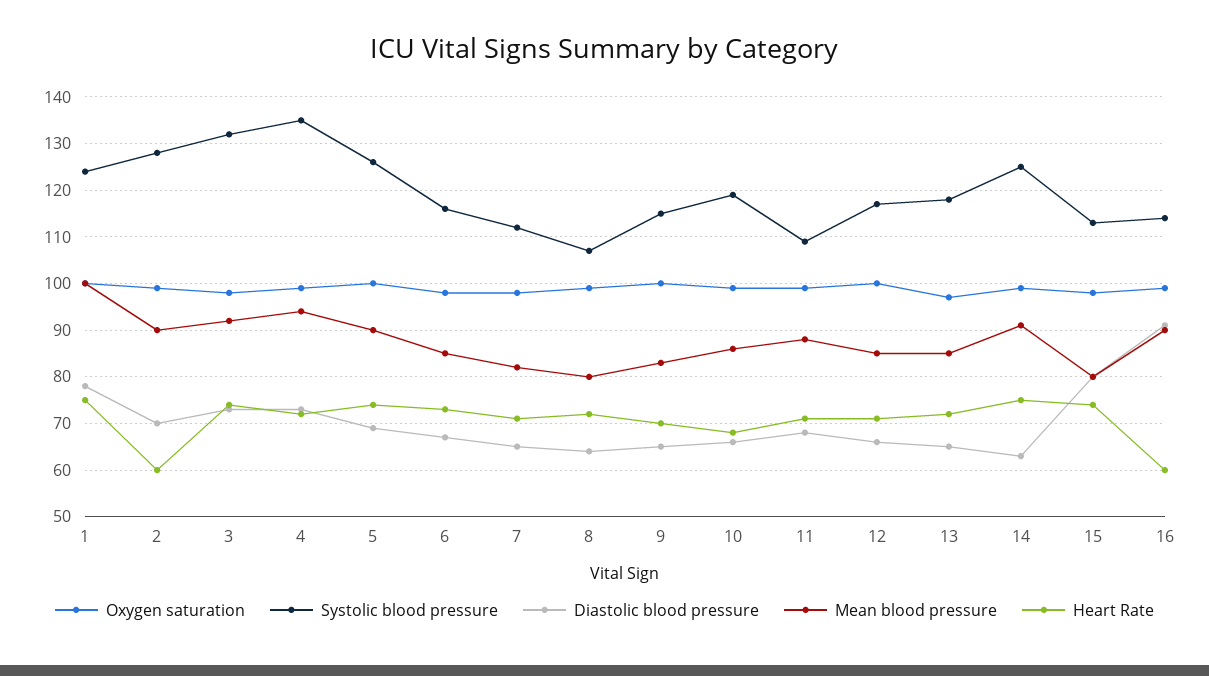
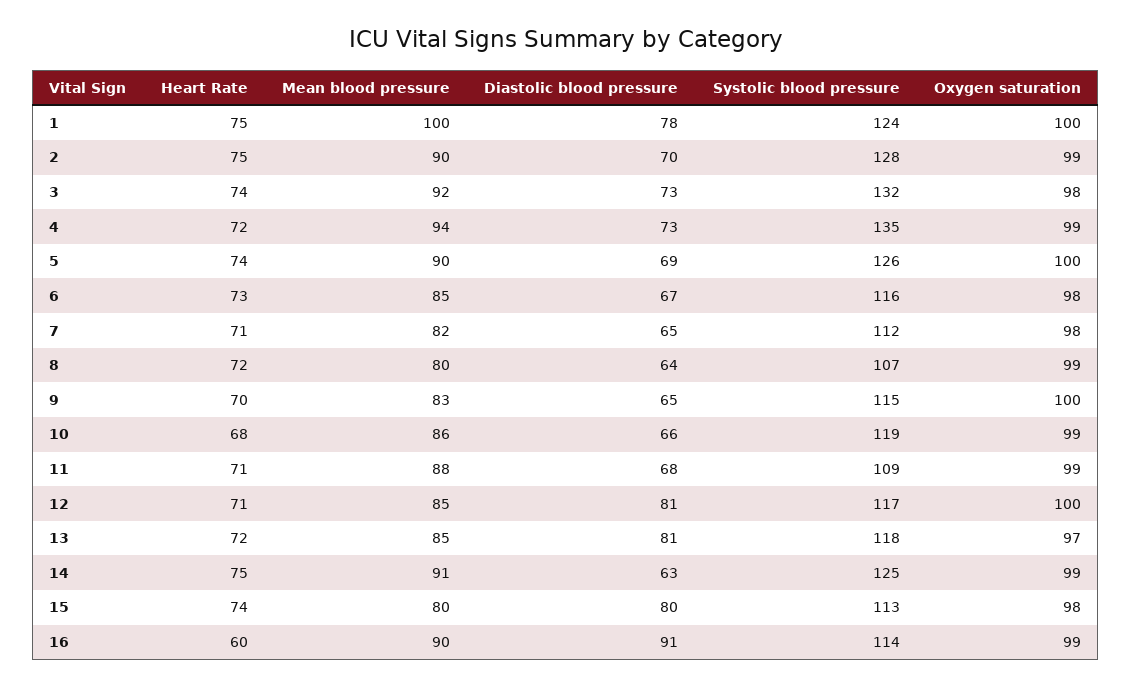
  {
    "Oxygen saturation": {
      "1": 100,
      "2": 99,
      "3": 98,
      "4": 99,
      "5": 100,
      "6": 98,
      "7": 98,
      "8": 99,
      "9": 100,
      "10": 99,
      "11": 99,
      "12": 100,
      "13": 97,
      "14": 99,
      "15": 98,
      "16": 99
    },
    "Systolic blood pressure": {
      "1": 124,
      "2": 128,
      "3": 132,
      "4": 135,
      "5": 126,
      "6": 116,
      "7": 112,
      "8": 107,
      "9": 115,
      "10": 119,
      "11": 109,
      "12": 117,
      "13": 118,
      "14": 125,
      "15": 113,
      "16": 114
    },
    "Diastolic blood pressure": {
      "1": 78,
      "2": 70,
      "3": 73,
      "4": 73,
      "5": 69,
      "6": 67,
      "7": 65,
      "8": 64,
      "9": 65,
      "10": 66,
      "11": 68,
-     "12": 65,
+     "12": 81,
-     "13": 65,
+     "13": 81,
      "14": 63,
      "15": 80,
      "16": 91
    },
    "Mean blood pressure": {
      "1": 100,
      "2": 90,
      "3": 92,
      "4": 94,
      "5": 90,
      "6": 85,
      "7": 82,
      "8": 80,
      "9": 83,
      "10": 86,
      "11": 88,
      "12": 85,
      "13": 85,
      "14": 91,
      "15": 80,
      "16": 90
    },
    "Heart Rate": {
      "1": 75,
-     "2": 60,
+     "2": 75,
      "3": 74,
      "4": 72,
      "5": 74,
      "6": 73,
      "7": 71,
      "8": 72,
      "9": 70,
      "10": 68,
      "11": 71,
      "12": 71,
      "13": 72,
      "14": 75,
      "15": 74,
      "16": 60
    }
  }

